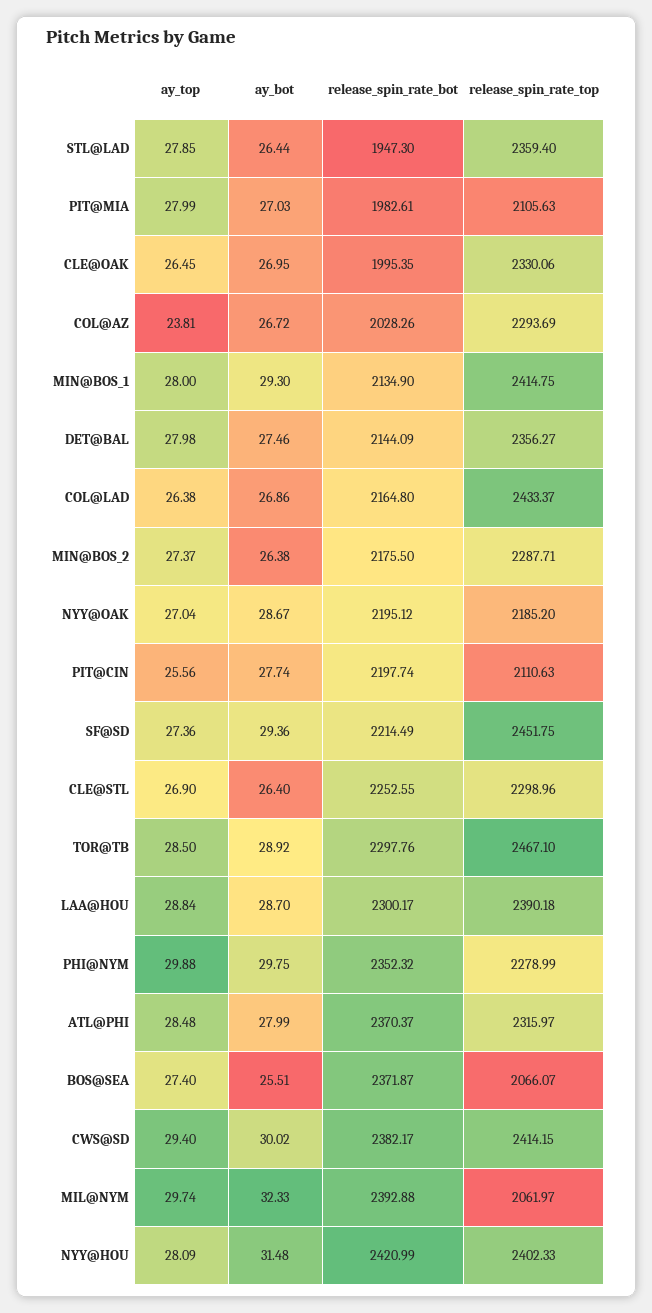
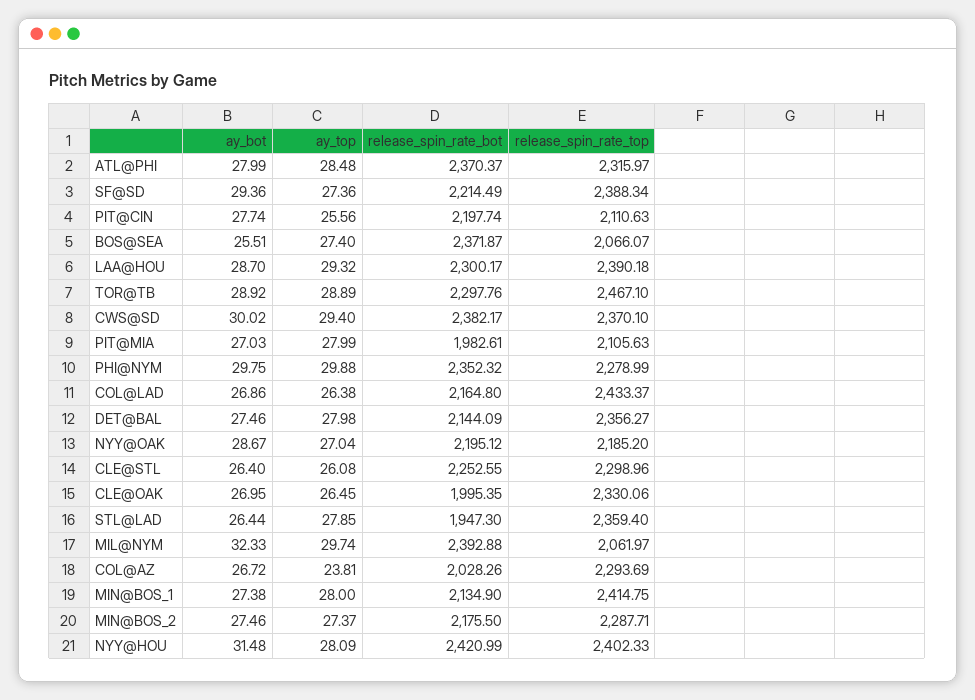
  {
    "ay_top": {
      "STL@LAD": 27.85,
      "PIT@MIA": 27.99,
      "CLE@OAK": 26.45,
      "COL@AZ": 23.81,
      "MIN@BOS_1": 28,
      "DET@BAL": 27.98,
      "COL@LAD": 26.38,
      "MIN@BOS_2": 27.37,
      "NYY@OAK": 27.04,
      "PIT@CIN": 25.56,
      "SF@SD": 27.36,
-     "CLE@STL": 26.9,
+     "CLE@STL": 26.08,
-     "TOR@TB": 28.5,
+     "TOR@TB": 28.89,
-     "LAA@HOU": 28.84,
+     "LAA@HOU": 29.32,
      "PHI@NYM": 29.88,
      "ATL@PHI": 28.48,
      "BOS@SEA": 27.4,
      "CWS@SD": 29.4,
      "MIL@NYM": 29.74,
      "NYY@HOU": 28.09
    },
    "ay_bot": {
      "STL@LAD": 26.44,
      "PIT@MIA": 27.03,
      "CLE@OAK": 26.95,
      "COL@AZ": 26.72,
-     "MIN@BOS_1": 29.3,
+     "MIN@BOS_1": 27.38,
      "DET@BAL": 27.46,
      "COL@LAD": 26.86,
-     "MIN@BOS_2": 26.38,
+     "MIN@BOS_2": 27.46,
      "NYY@OAK": 28.67,
      "PIT@CIN": 27.74,
      "SF@SD": 29.36,
      "CLE@STL": 26.4,
      "TOR@TB": 28.92,
      "LAA@HOU": 28.7,
      "PHI@NYM": 29.75,
      "ATL@PHI": 27.99,
      "BOS@SEA": 25.51,
      "CWS@SD": 30.02,
      "MIL@NYM": 32.33,
      "NYY@HOU": 31.48
    },
    "release_spin_rate_bot": {
      "STL@LAD": 1947.3,
      "PIT@MIA": 1982.61,
      "CLE@OAK": 1995.35,
      "COL@AZ": 2028.26,
      "MIN@BOS_1": 2134.9,
      "DET@BAL": 2144.09,
      "COL@LAD": 2164.8,
      "MIN@BOS_2": 2175.5,
      "NYY@OAK": 2195.12,
      "PIT@CIN": 2197.74,
      "SF@SD": 2214.49,
      "CLE@STL": 2252.55,
      "TOR@TB": 2297.76,
      "LAA@HOU": 2300.17,
      "PHI@NYM": 2352.32,
      "ATL@PHI": 2370.37,
      "BOS@SEA": 2371.87,
      "CWS@SD": 2382.17,
      "MIL@NYM": 2392.88,
      "NYY@HOU": 2420.99
    },
    "release_spin_rate_top": {
      "STL@LAD": 2359.4,
      "PIT@MIA": 2105.63,
      "CLE@OAK": 2330.06,
      "COL@AZ": 2293.69,
      "MIN@BOS_1": 2414.75,
      "DET@BAL": 2356.27,
      "COL@LAD": 2433.37,
      "MIN@BOS_2": 2287.71,
      "NYY@OAK": 2185.2,
      "PIT@CIN": 2110.63,
-     "SF@SD": 2451.75,
+     "SF@SD": 2388.34,
      "CLE@STL": 2298.96,
      "TOR@TB": 2467.1,
      "LAA@HOU": 2390.18,
      "PHI@NYM": 2278.99,
      "ATL@PHI": 2315.97,
      "BOS@SEA": 2066.07,
-     "CWS@SD": 2414.15,
+     "CWS@SD": 2370.1,
      "MIL@NYM": 2061.97,
      "NYY@HOU": 2402.33
    }
  }

